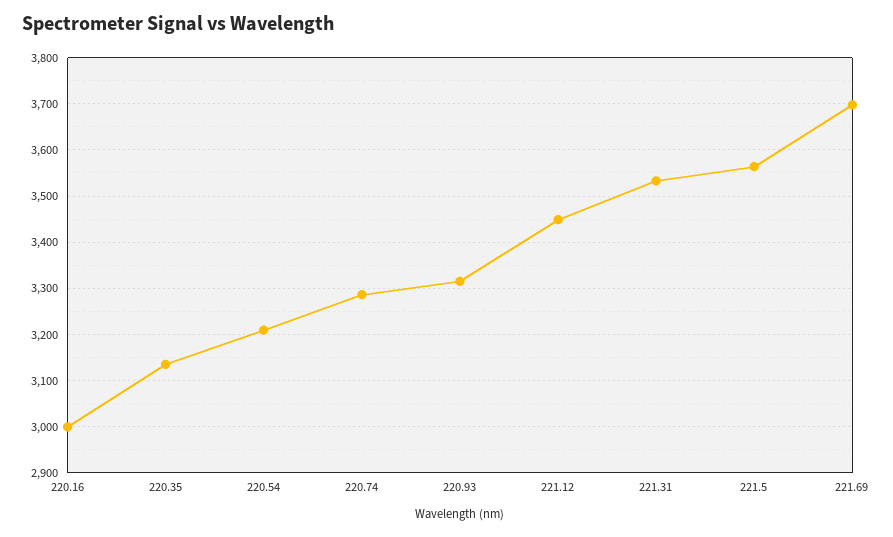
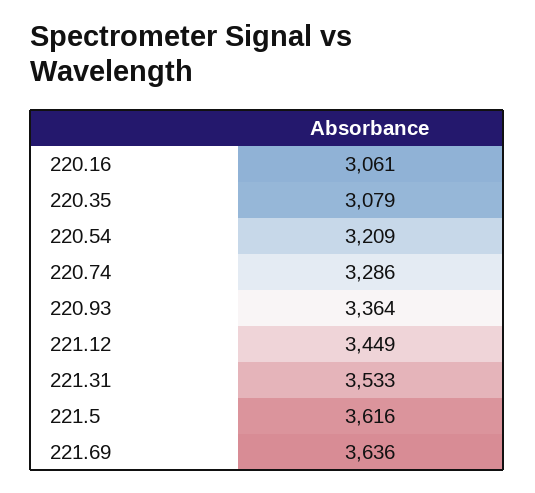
  {
-   "220.16": 3000,
+   "220.16": 3061,
-   "220.35": 3140,
+   "220.35": 3079,
    "220.54": 3209,
    "220.74": 3286,
-   "220.93": 3320,
+   "220.93": 3364,
    "221.12": 3449,
    "221.31": 3533,
-   "221.5": 3560,
+   "221.5": 3616,
-   "221.69": 3700
+   "221.69": 3636
  }

